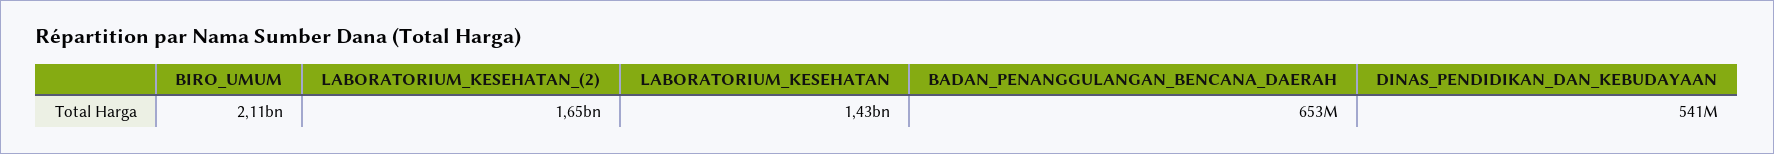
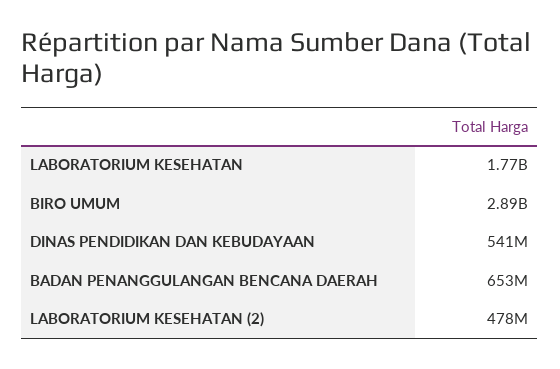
  {
-   "BIRO_UMUM": 2110000000,
+   "BIRO_UMUM": 2890000000,
-   "LABORATORIUM_KESEHATAN_(2)": 1650000000,
+   "LABORATORIUM_KESEHATAN_(2)": 478000000,
-   "LABORATORIUM_KESEHATAN": 1430000000,
+   "LABORATORIUM_KESEHATAN": 1770000000,
    "BADAN_PENANGGULANGAN_BENCANA_DAERAH": 653000000,
    "DINAS_PENDIDIKAN_DAN_KEBUDAYAAN": 541000000
  }

